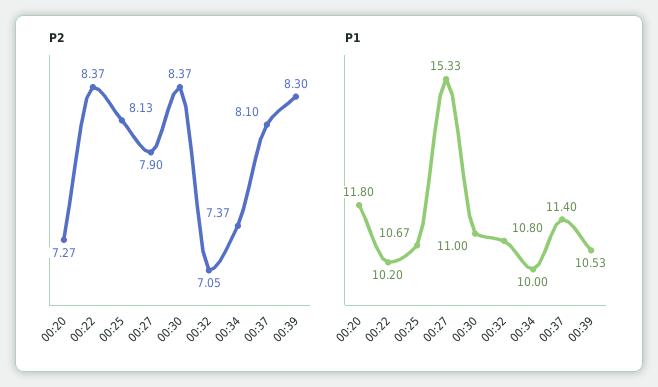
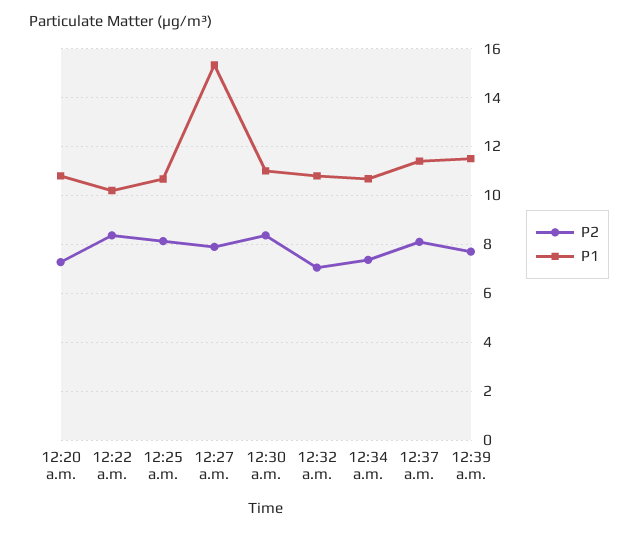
  {
    "P2": {
      "00:20": 7.27,
      "00:22": 8.37,
      "00:25": 8.13,
      "00:27": 7.9,
      "00:30": 8.37,
      "00:32": 7.05,
      "00:34": 7.37,
      "00:37": 8.1,
-     "00:39": 8.3
+     "00:39": 7.75
    },
    "P1": {
-     "00:20": 11.8,
+     "00:20": 10.75,
      "00:22": 10.2,
      "00:25": 10.67,
      "00:27": 15.33,
      "00:30": 11,
      "00:32": 10.8,
-     "00:34": 10,
+     "00:34": 10.75,
      "00:37": 11.4,
-     "00:39": 10.53
+     "00:39": 11.5
    }
  }

